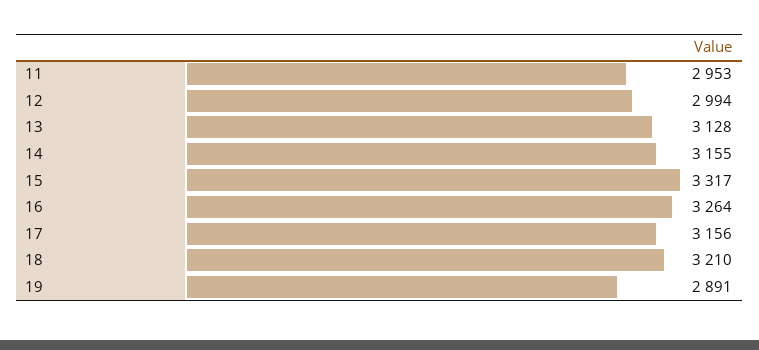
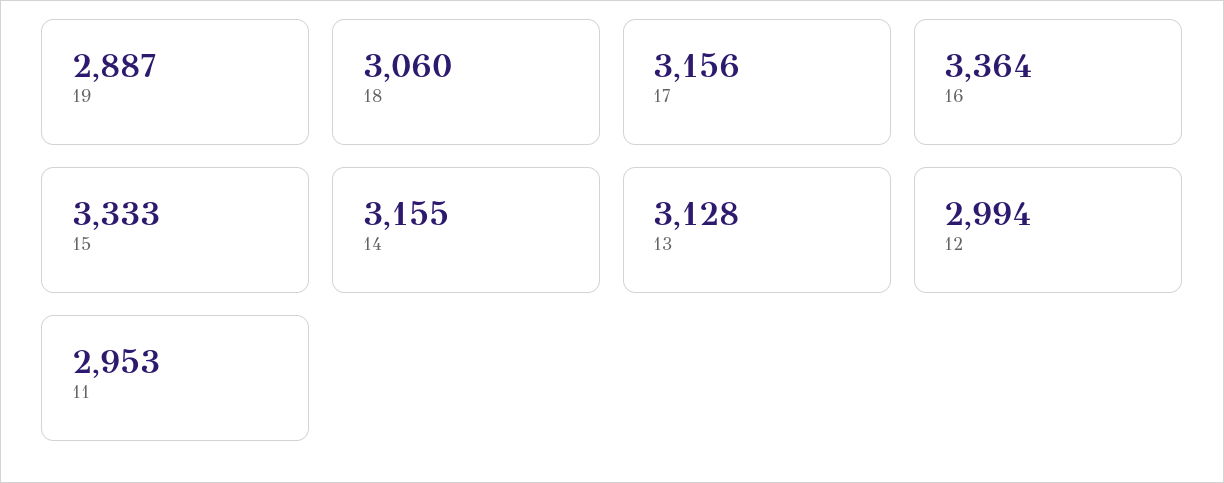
  {
    "11": 2953,
    "12": 2994,
    "13": 3128,
    "14": 3155,
-   "15": 3317,
+   "15": 3333,
-   "16": 3264,
+   "16": 3364,
    "17": 3156,
-   "18": 3210,
+   "18": 3060,
-   "19": 2891
+   "19": 2887
  }

